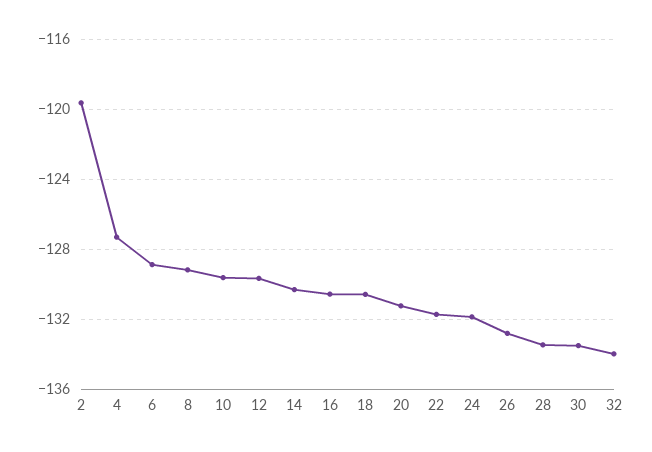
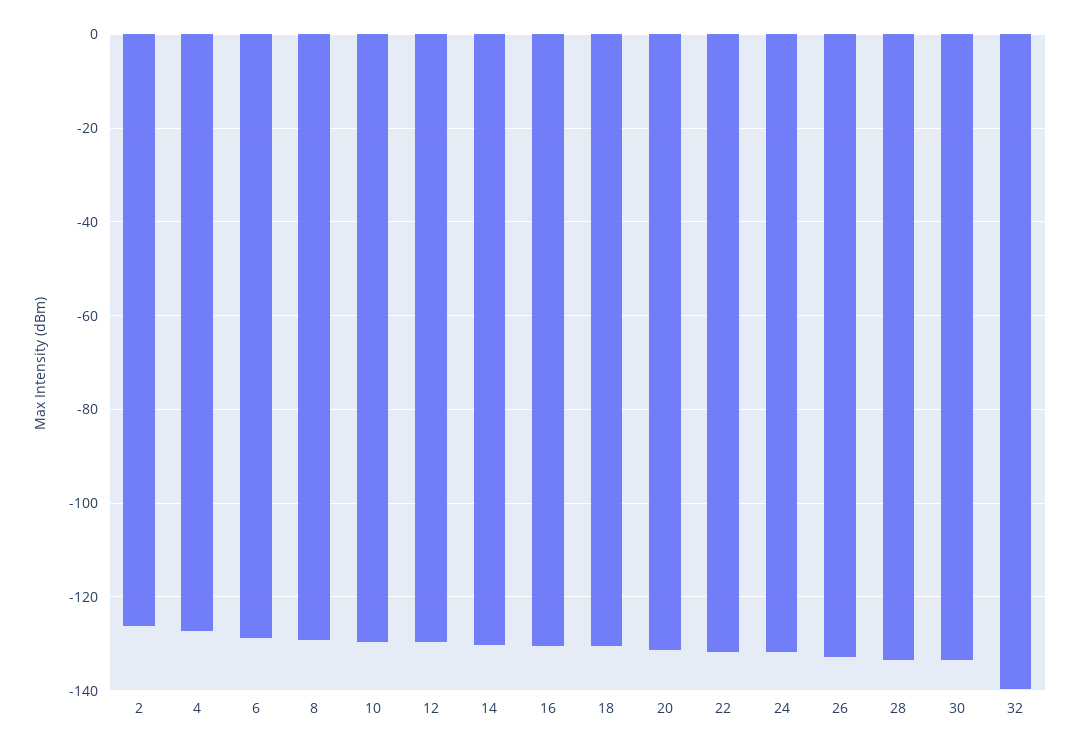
  {
-   "2": -119.5,
+   "2": -126,
    "4": -127.5,
    "6": -129,
    "8": -129,
    "10": -129.5,
    "12": -129.5,
    "14": -130.5,
    "16": -130.5,
    "18": -130.5,
    "20": -131,
    "22": -131.5,
    "24": -132,
    "26": -133,
    "28": -133.5,
    "30": -133.5,
-   "32": -134
+   "32": -140
  }

